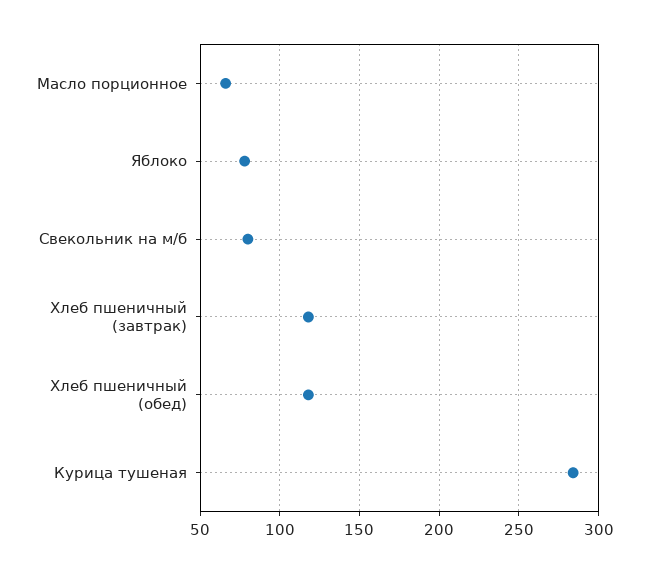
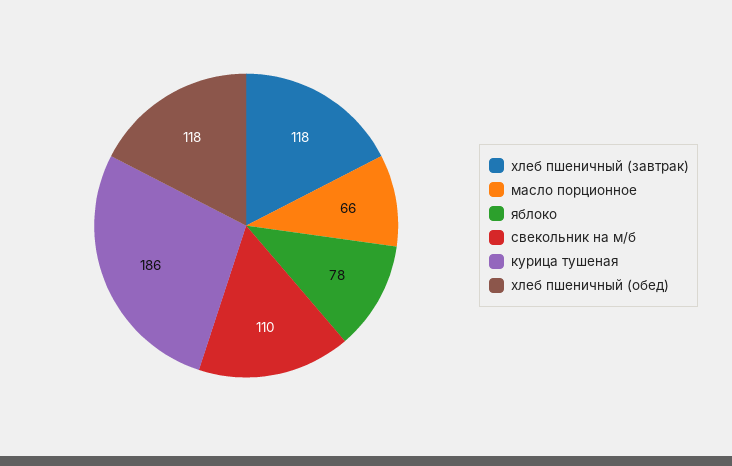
  {
    "Масло порционное": 66,
    "Яблоко": 78,
-   "Свекольник на м/б": 80,
+   "Свекольник на м/б": 110,
    "Хлеб пшеничный (завтрак)": 118,
    "Хлеб пшеничный (обед)": 118,
-   "Курица тушеная": 285
+   "Курица тушеная": 186
  }

